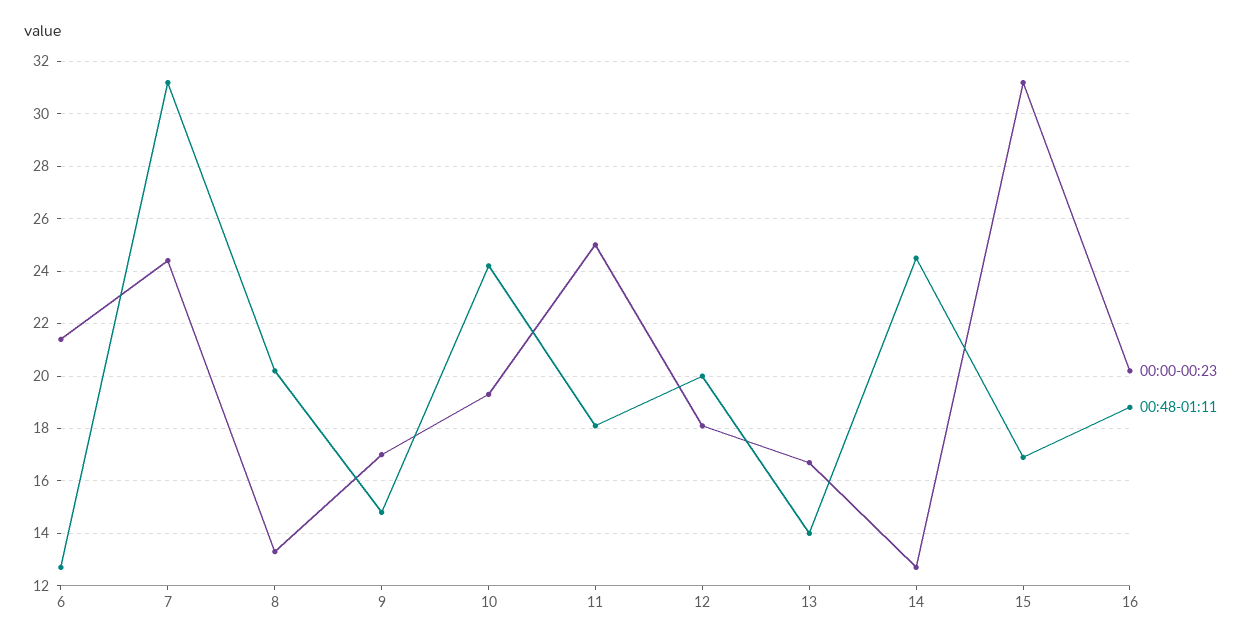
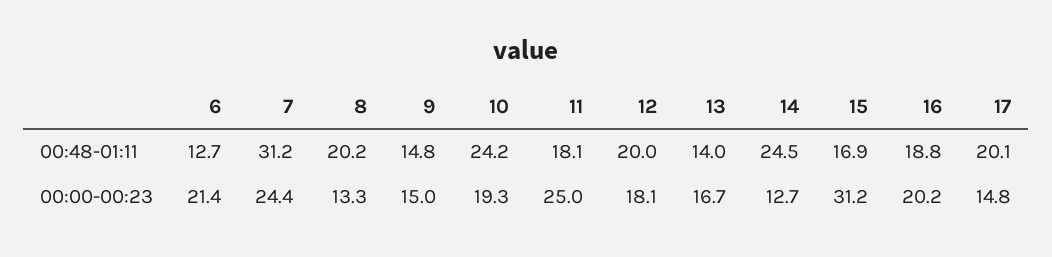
  {
    "00:00-00:23": {
      "6": 21.4,
      "7": 24.4,
      "8": 13.3,
-     "9": 17,
+     "9": 15,
      "10": 19.3,
      "11": 25,
      "12": 18.1,
      "13": 16.7,
      "14": 12.7,
      "15": 31.2,
-     "16": 20.2
+     "16": 20.2,
+     "17": 14.8
    },
    "00:48-01:11": {
      "6": 12.7,
      "7": 31.2,
      "8": 20.2,
      "9": 14.8,
      "10": 24.2,
      "11": 18.1,
      "12": 20,
      "13": 14,
      "14": 24.5,
      "15": 16.9,
-     "16": 18.8
+     "16": 18.8,
+     "17": 20.1
    }
  }

